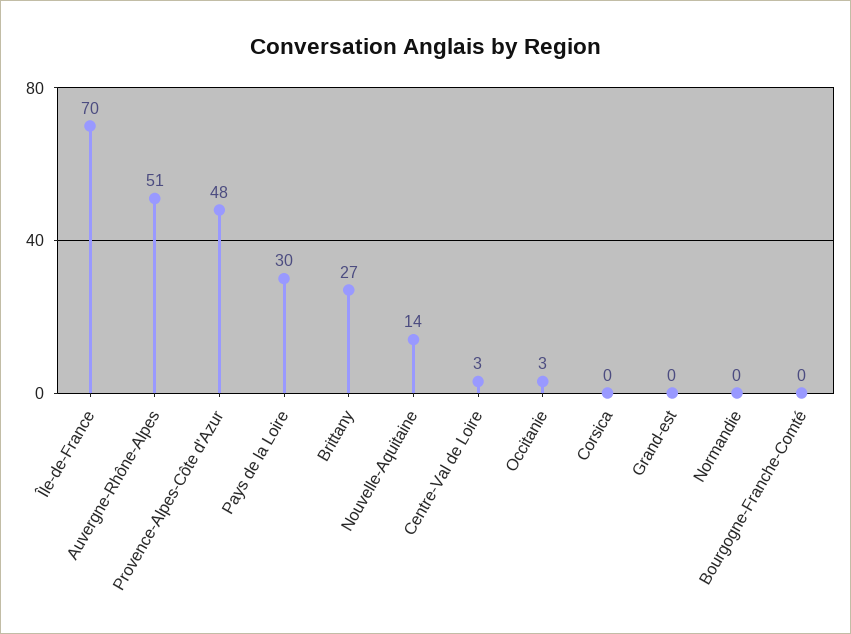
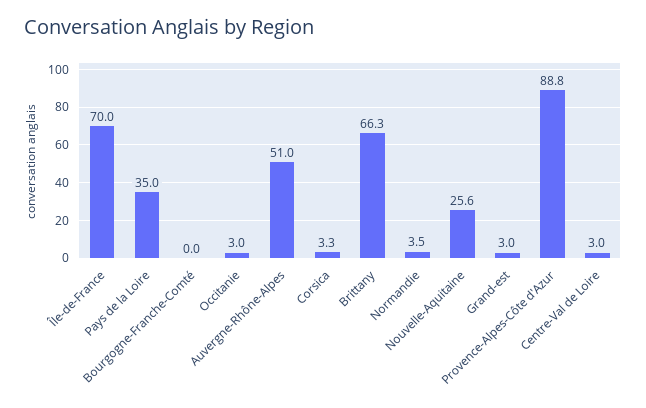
  {
    "Île-de-France": 70,
    "Auvergne-Rhône-Alpes": 51,
-   "Provence-Alpes-Côte d'Azur": 48,
+   "Provence-Alpes-Côte d'Azur": 88.8,
-   "Pays de la Loire": 30,
+   "Pays de la Loire": 35,
-   "Brittany": 27,
+   "Brittany": 66.3,
-   "Nouvelle-Aquitaine": 14,
+   "Nouvelle-Aquitaine": 25.6,
    "Centre-Val de Loire": 3,
    "Occitanie": 3,
-   "Corsica": 0,
+   "Corsica": 3.3,
-   "Grand-est": 0,
+   "Grand-est": 3,
-   "Normandie": 0,
+   "Normandie": 3.5,
    "Bourgogne-Franche-Comté": 0
  }

